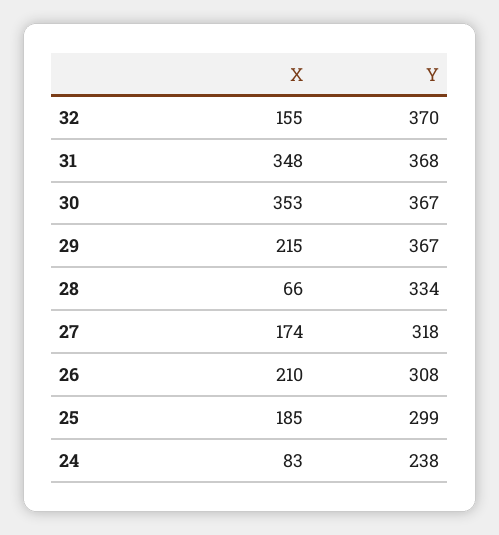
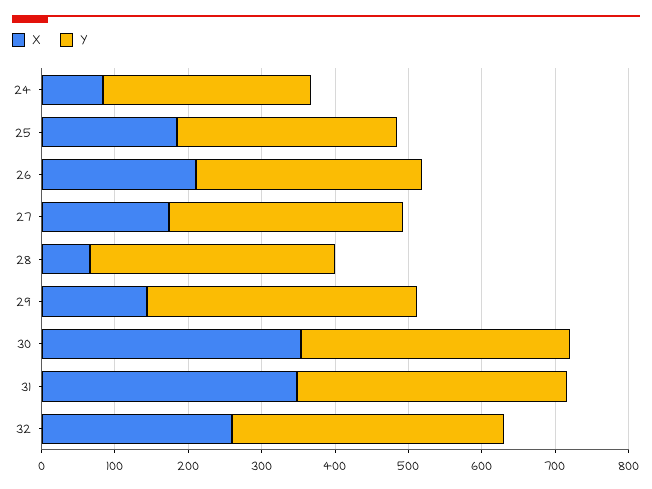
  {
    "X": {
-     "32": 155,
+     "32": 260,
      "31": 348,
      "30": 353,
-     "29": 215,
+     "29": 140,
      "28": 66,
      "27": 174,
      "26": 210,
      "25": 185,
      "24": 83
    },
    "Y": {
      "32": 370,
      "31": 368,
      "30": 367,
      "29": 367,
      "28": 334,
      "27": 318,
      "26": 308,
      "25": 299,
-     "24": 238
+     "24": 280
    }
  }

